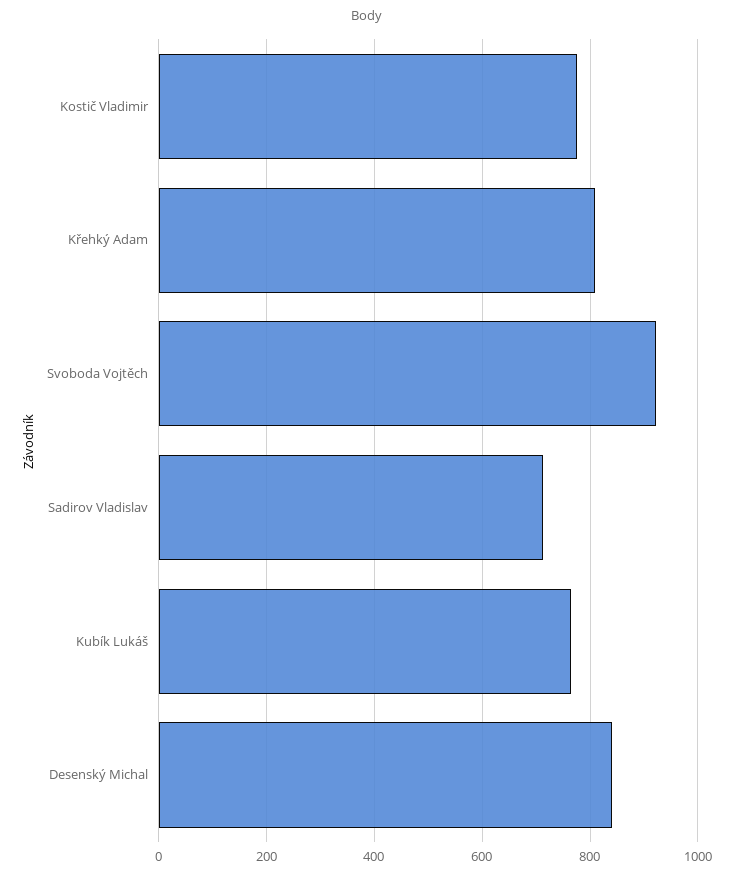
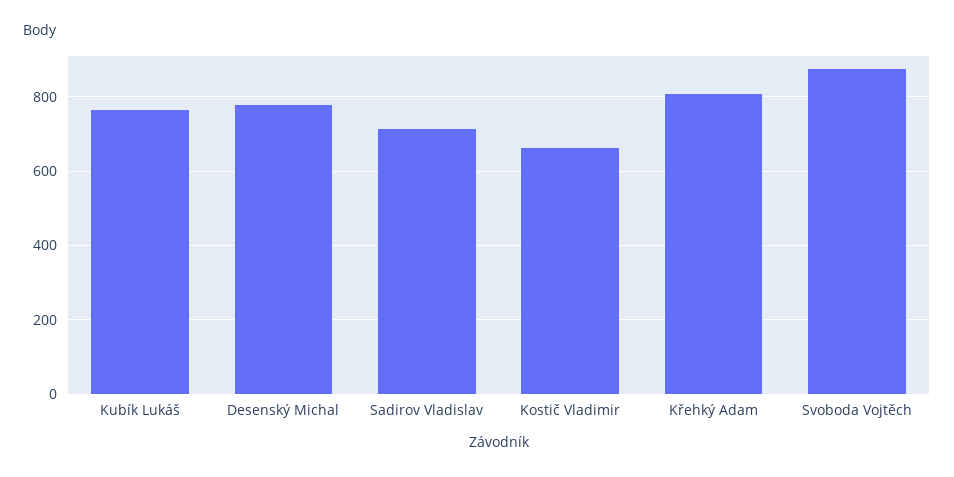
  {
-   "Kostič Vladimir": 780,
+   "Kostič Vladimir": 660,
    "Křehký Adam": 800,
-   "Svoboda Vojtěch": 920,
+   "Svoboda Vojtěch": 880,
    "Sadirov Vladislav": 720,
    "Kubík Lukáš": 760,
-   "Desenský Michal": 840
+   "Desenský Michal": 780
  }

